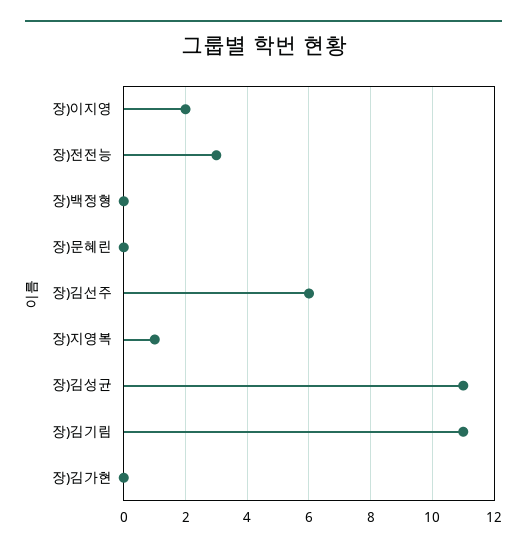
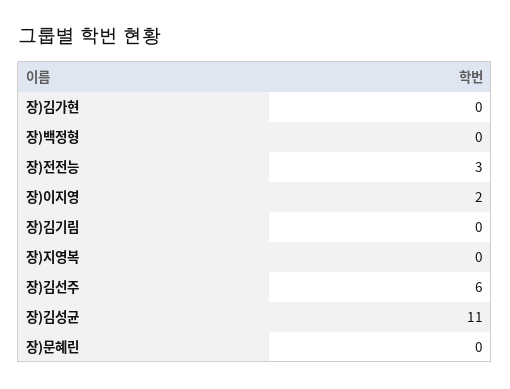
  {
    "장)이지영": 2,
    "장)전전능": 3,
    "장)백정형": 0,
    "장)문혜린": 0,
    "장)김선주": 6,
-   "장)지영복": 1,
+   "장)지영복": 0,
    "장)김성균": 11,
-   "장)김기림": 11,
+   "장)김기림": 0,
    "장)김가현": 0
  }

